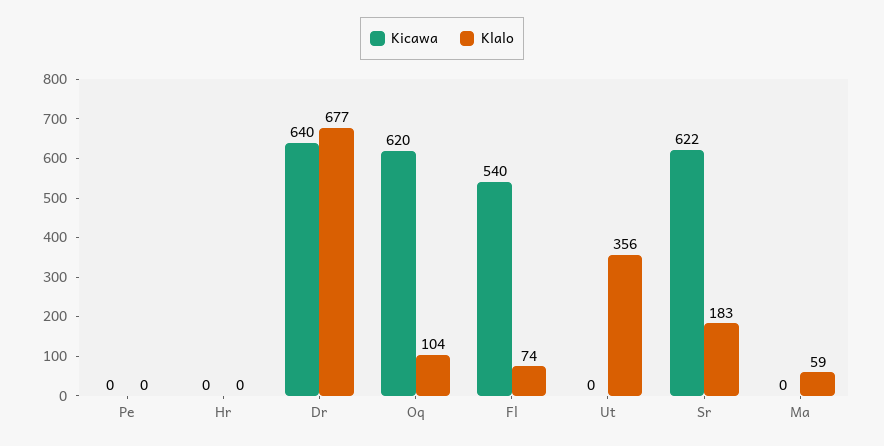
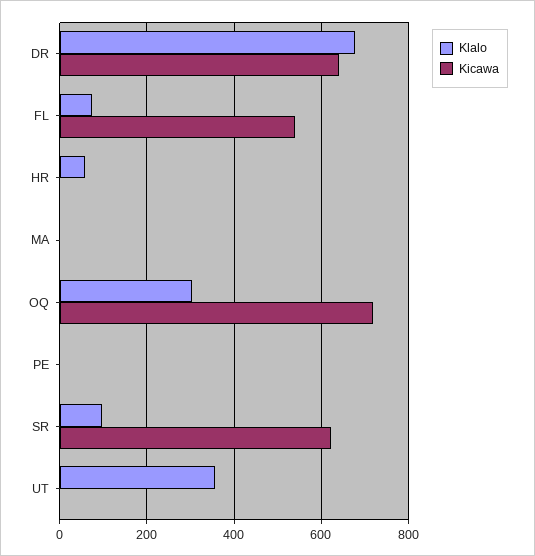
  {
    "Kicawa": {
      "Pe": 0,
      "Hr": 0,
      "Dr": 640,
-     "Oq": 620,
+     "Oq": 720,
      "Fl": 540,
      "Ut": 0,
      "Sr": 622,
      "Ma": 0
    },
    "Klalo": {
      "Pe": 0,
-     "Hr": 0,
+     "Hr": 60,
      "Dr": 677,
-     "Oq": 104,
+     "Oq": 300,
      "Fl": 74,
      "Ut": 356,
-     "Sr": 183,
+     "Sr": 100,
-     "Ma": 59
+     "Ma": 0
    }
  }

